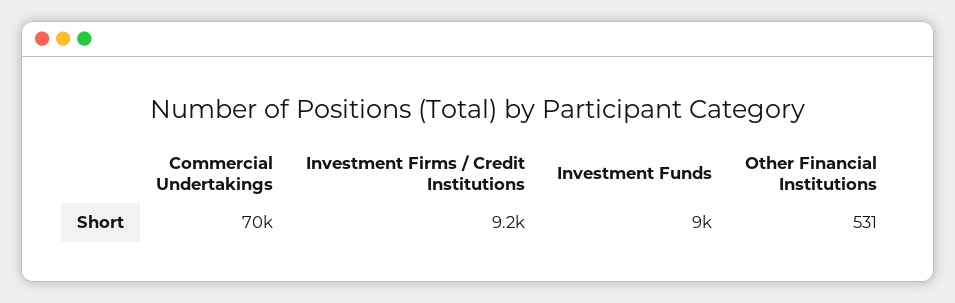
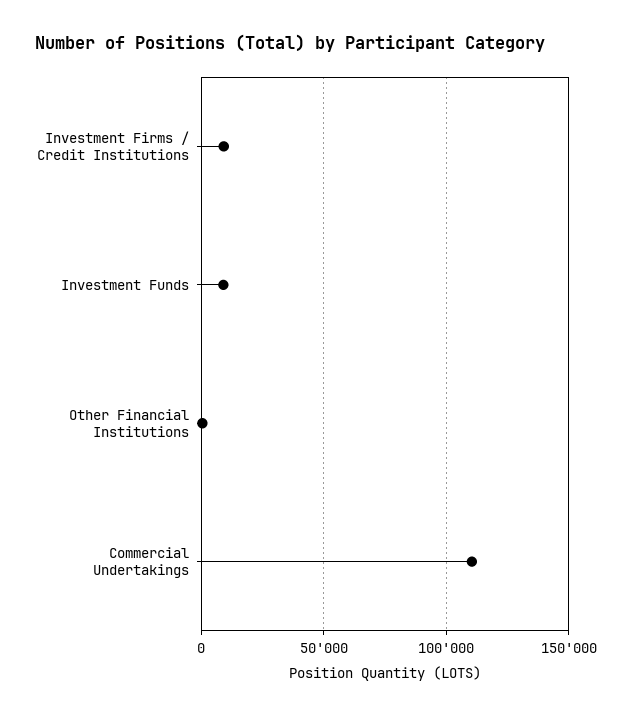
  {
-   "Commercial Undertakings": 70000,
+   "Commercial Undertakings": 110000,
    "Investment Firms / Credit Institutions": 9200,
    "Investment Funds": 9000,
    "Other Financial Institutions": 531
  }

